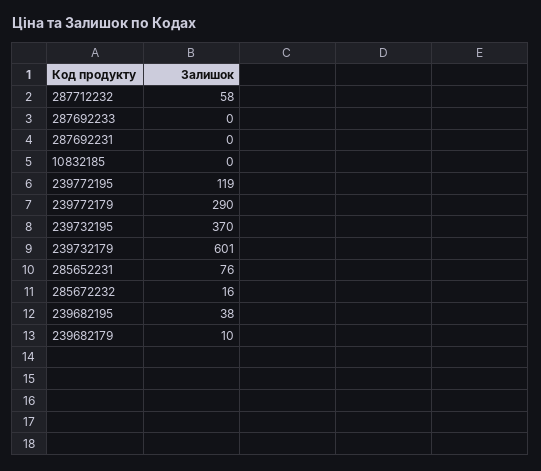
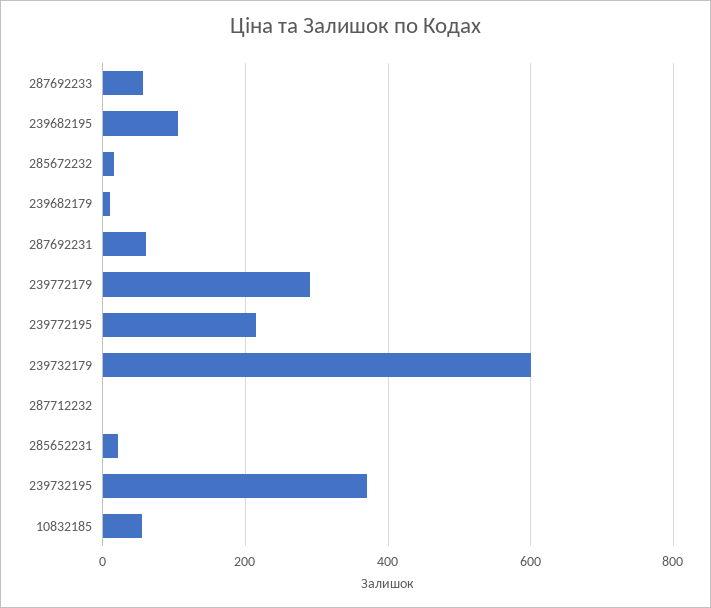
  {
-   "287712232": 58,
+   "287712232": 0,
-   "287692233": 0,
+   "287692233": 60,
-   "287692231": 0,
+   "287692231": 60,
-   "10832185": 0,
+   "10832185": 60,
-   "239772195": 119,
+   "239772195": 220,
    "239772179": 290,
    "239732195": 370,
    "239732179": 601,
-   "285652231": 76,
+   "285652231": 20,
    "285672232": 16,
-   "239682195": 38,
+   "239682195": 100,
    "239682179": 10
  }

